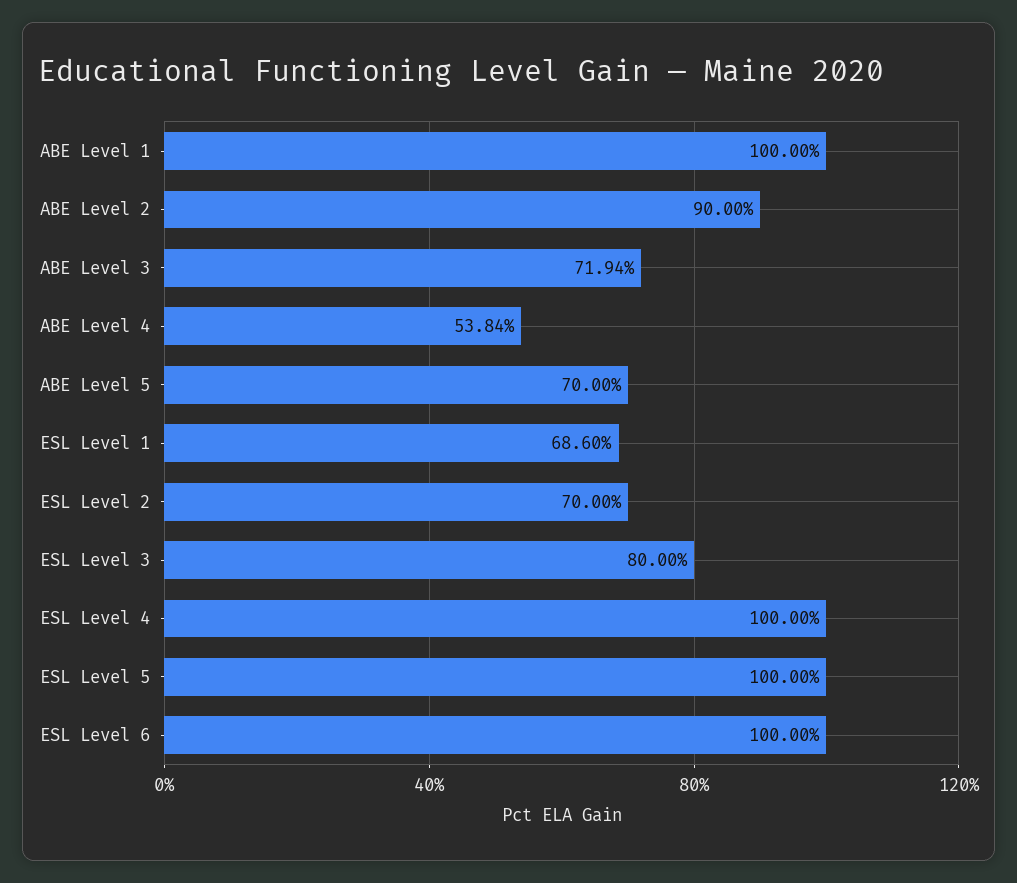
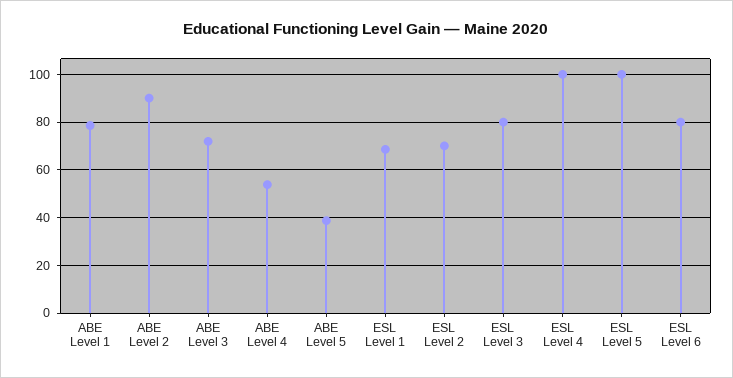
  {
-   "ABE Level 1": 100,
+   "ABE Level 1": 80,
    "ABE Level 2": 90,
    "ABE Level 3": 71.94,
    "ABE Level 4": 53.84,
-   "ABE Level 5": 70,
+   "ABE Level 5": 40,
    "ESL Level 1": 68.6,
    "ESL Level 2": 70,
    "ESL Level 3": 80,
    "ESL Level 4": 100,
    "ESL Level 5": 100,
-   "ESL Level 6": 100
+   "ESL Level 6": 80
  }

